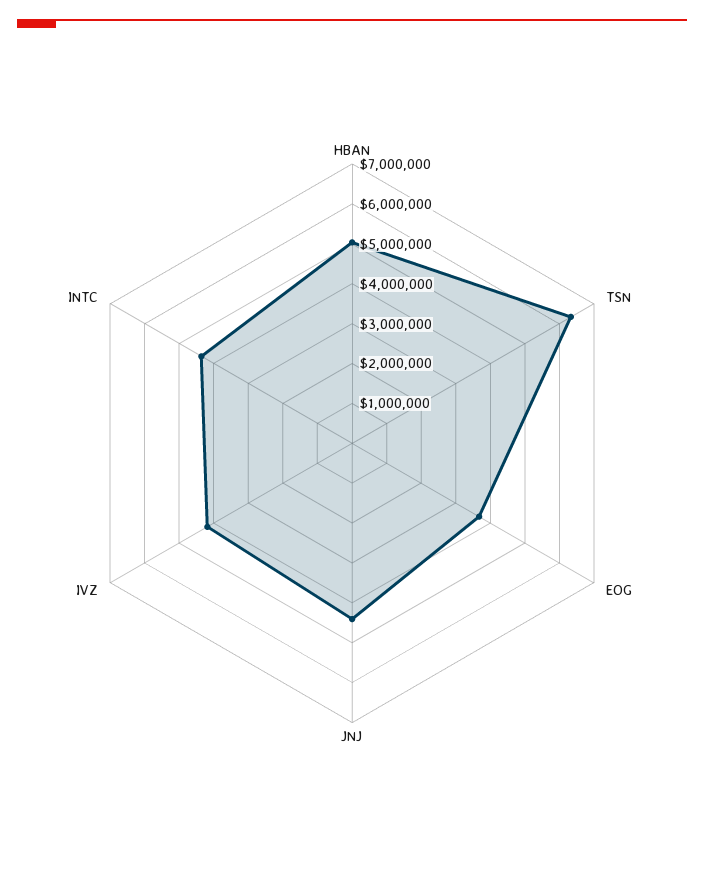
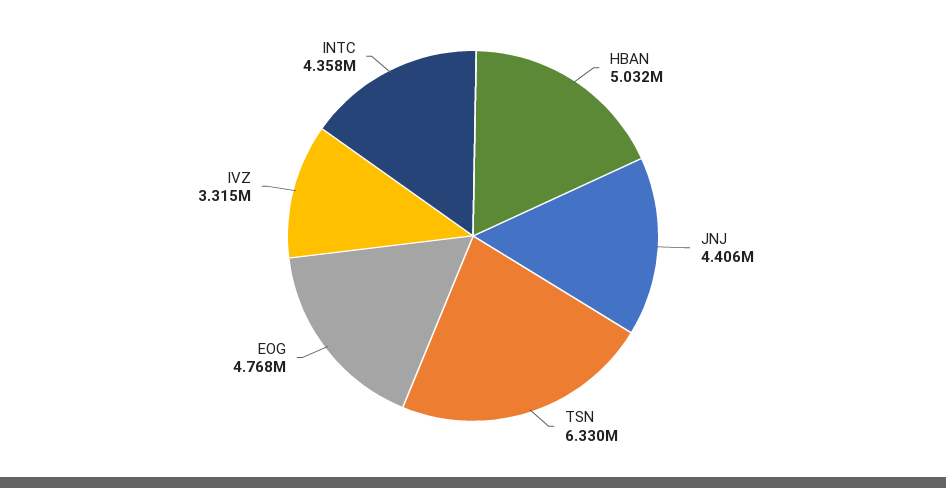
  {
    "HBAN": 5032000,
    "TSN": 6330000,
-   "EOG": 3750000,
+   "EOG": 4768000,
    "JNJ": 4406000,
-   "IVZ": 4250000,
+   "IVZ": 3315000,
    "INTC": 4358000
  }

